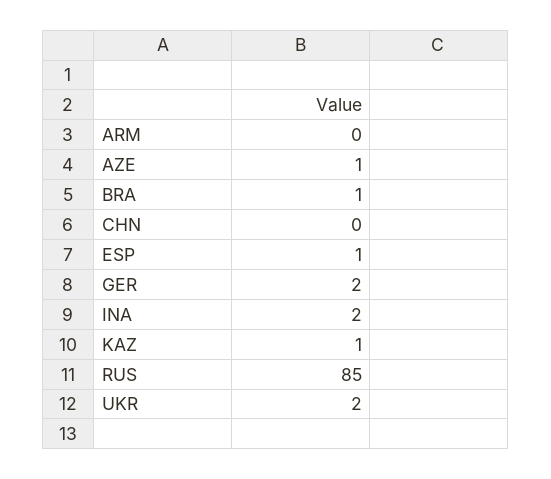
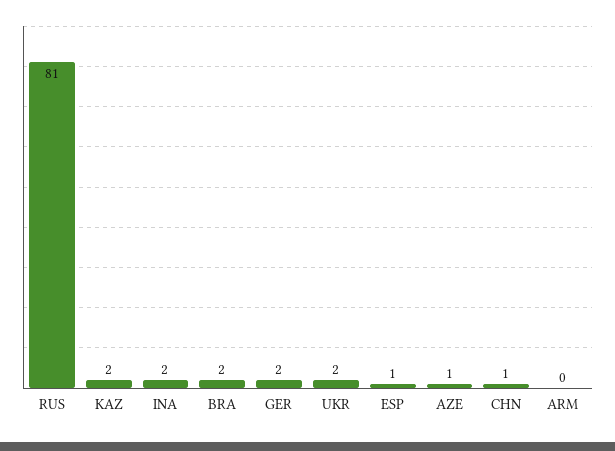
  {
    "ARM": 0,
    "AZE": 1,
-   "BRA": 1,
+   "BRA": 2,
-   "CHN": 0,
+   "CHN": 1,
    "ESP": 1,
    "GER": 2,
    "INA": 2,
-   "KAZ": 1,
+   "KAZ": 2,
-   "RUS": 85,
+   "RUS": 81,
    "UKR": 2
  }

